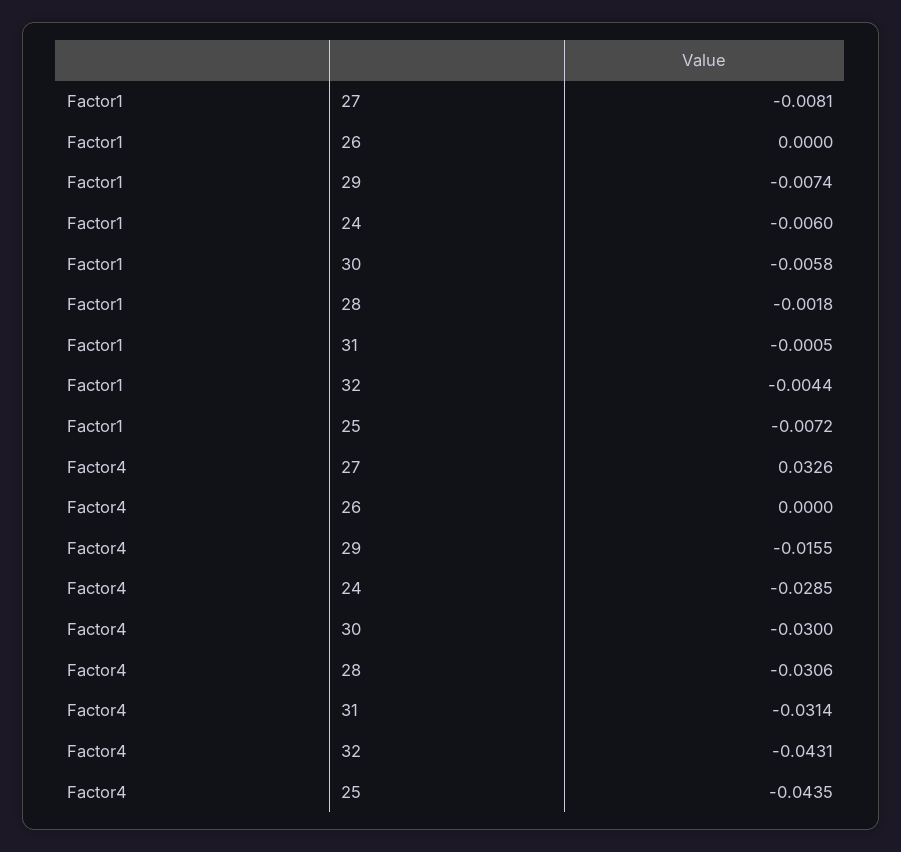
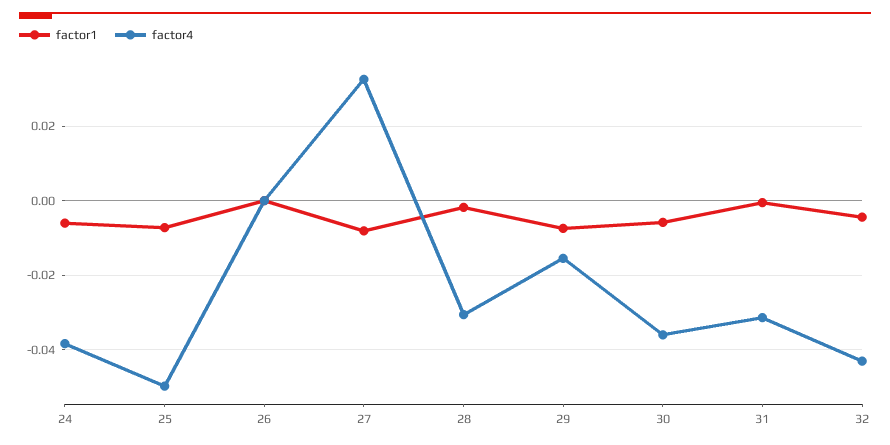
  {
    "Factor1": {
      "27": -0.0081,
      "26": 0,
      "29": -0.0074,
      "24": -0.006,
      "30": -0.0058,
      "28": -0.0018,
      "31": -0.0005,
      "32": -0.0044,
      "25": -0.0072
    },
    "Factor4": {
      "27": 0.0326,
      "26": 0,
      "29": -0.0155,
-     "24": -0.0285,
+     "24": -0.038,
-     "30": -0.03,
+     "30": -0.036,
      "28": -0.0306,
      "31": -0.0314,
      "32": -0.0431,
-     "25": -0.0435
+     "25": -0.05
    }
  }

